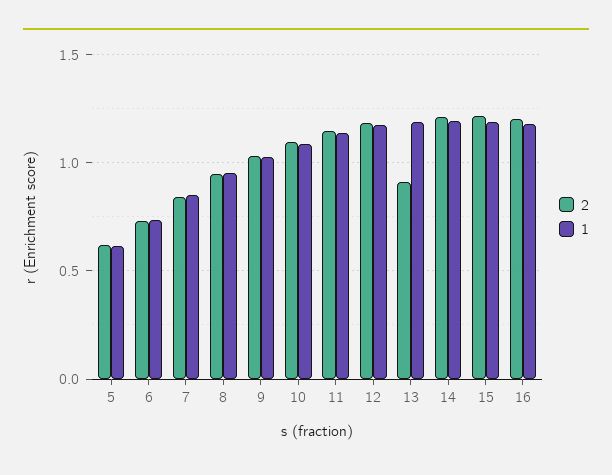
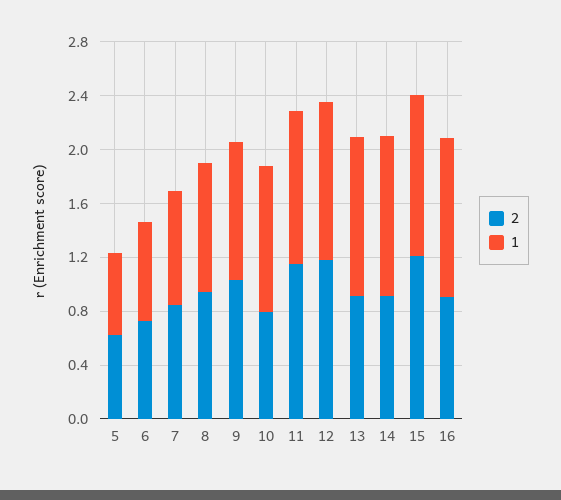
  {
    "2": {
      "5": 0.6,
      "6": 0.75,
      "7": 0.85,
      "8": 0.95,
      "9": 1.05,
-     "10": 1.1,
+     "10": 0.8,
      "11": 1.15,
      "12": 1.2,
      "13": 0.9,
-     "14": 1.2,
+     "14": 0.9,
      "15": 1.2,
-     "16": 1.2
+     "16": 0.9
    },
    "1": {
      "5": 0.6,
      "6": 0.75,
      "7": 0.85,
      "8": 0.95,
      "9": 1.05,
      "10": 1.1,
      "11": 1.15,
      "12": 1.15,
      "13": 1.2,
      "14": 1.2,
      "15": 1.2,
      "16": 1.2
    }
  }

